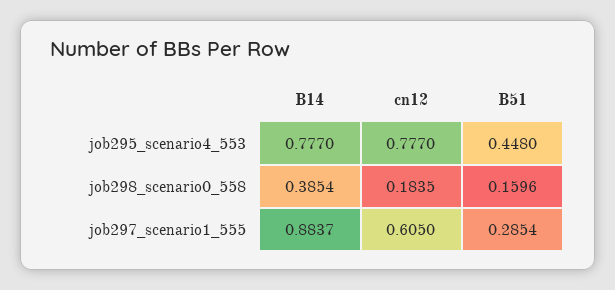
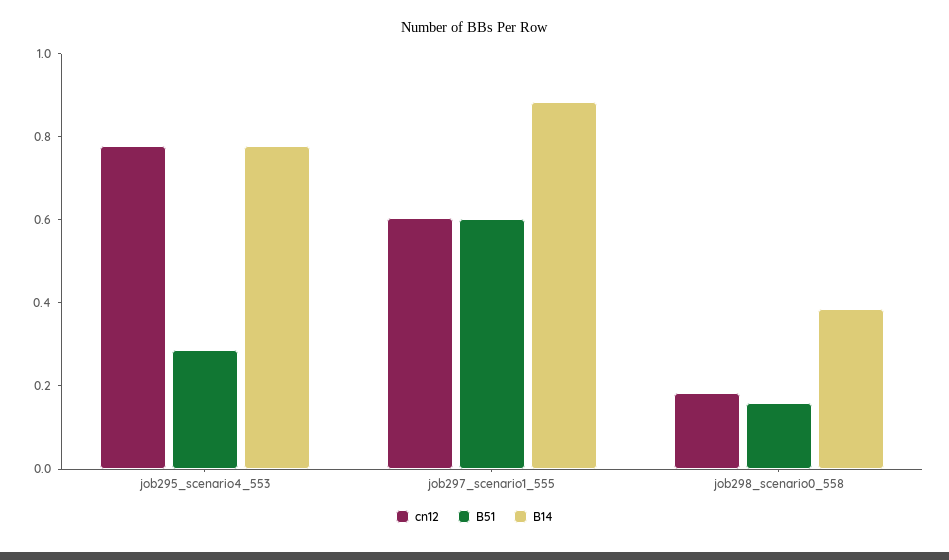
  {
    "B14": {
      "job295_scenario4_553": 0.777,
      "job298_scenario0_558": 0.3854,
      "job297_scenario1_555": 0.8837
    },
    "cn12": {
      "job295_scenario4_553": 0.777,
      "job298_scenario0_558": 0.1835,
      "job297_scenario1_555": 0.605
    },
    "B51": {
-     "job295_scenario4_553": 0.448,
+     "job295_scenario4_553": 0.3,
      "job298_scenario0_558": 0.1596,
-     "job297_scenario1_555": 0.2854
+     "job297_scenario1_555": 0.6
    }
  }

